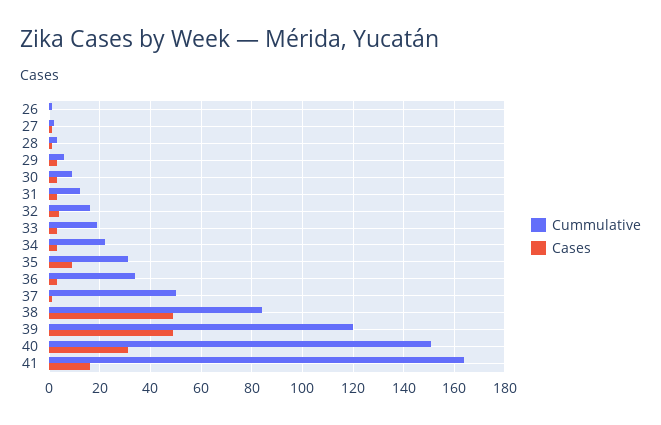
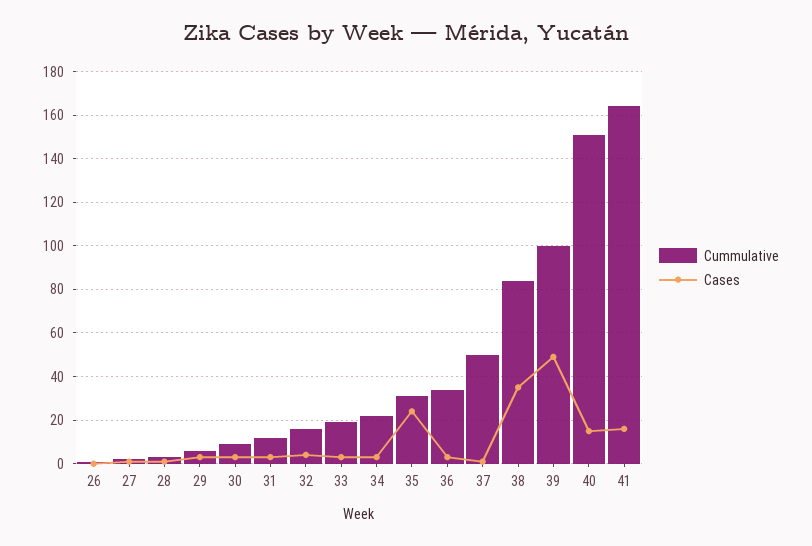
  {
    "Cummulative": {
      "26": 0,
      "27": 0,
      "28": 5,
      "29": 5,
      "30": 10,
      "31": 10,
      "32": 15,
      "33": 20,
      "34": 20,
      "35": 30,
      "36": 35,
      "37": 50,
      "38": 85,
-     "39": 120,
+     "39": 100,
      "40": 150,
      "41": 165
    },
    "Cases": {
      "26": 0,
      "27": 0,
      "28": 0,
      "29": 5,
      "30": 5,
      "31": 5,
      "32": 5,
      "33": 5,
      "34": 5,
-     "35": 10,
+     "35": 25,
      "36": 5,
      "37": 0,
-     "38": 50,
+     "38": 35,
      "39": 50,
-     "40": 30,
+     "40": 15,
      "41": 15
    }
  }

